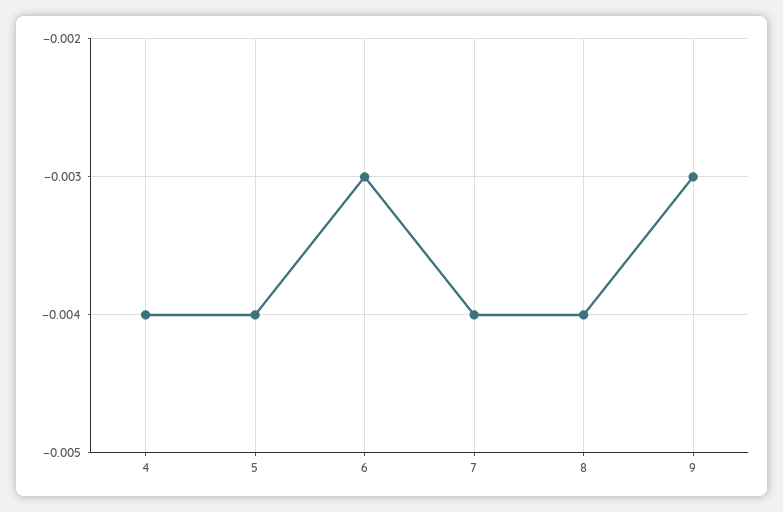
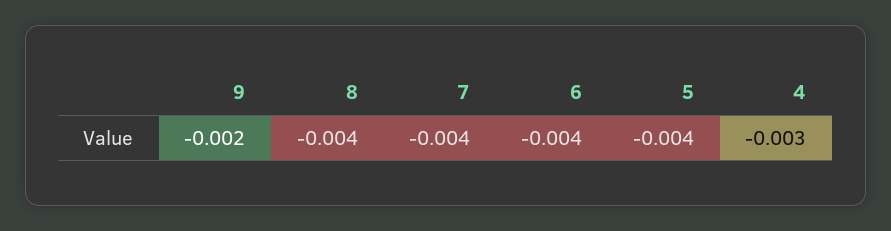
  {
-   "4": -0.004,
+   "4": -0.003,
    "5": -0.004,
-   "6": -0.003,
+   "6": -0.004,
    "7": -0.004,
    "8": -0.004,
-   "9": -0.003
+   "9": -0.002
  }

